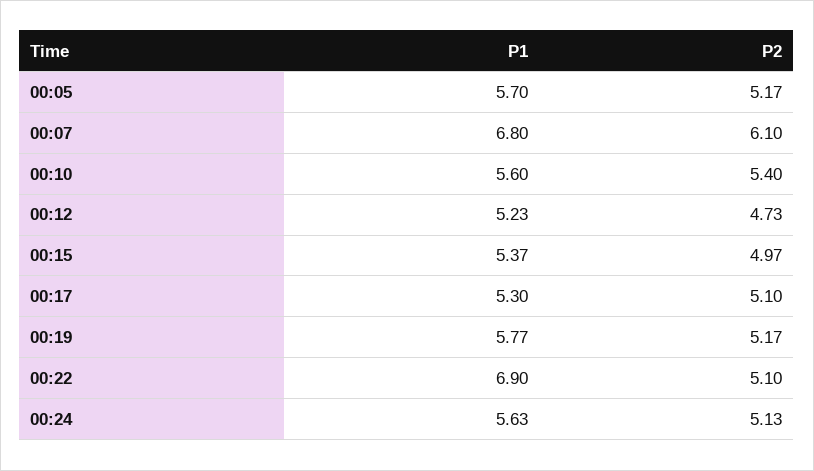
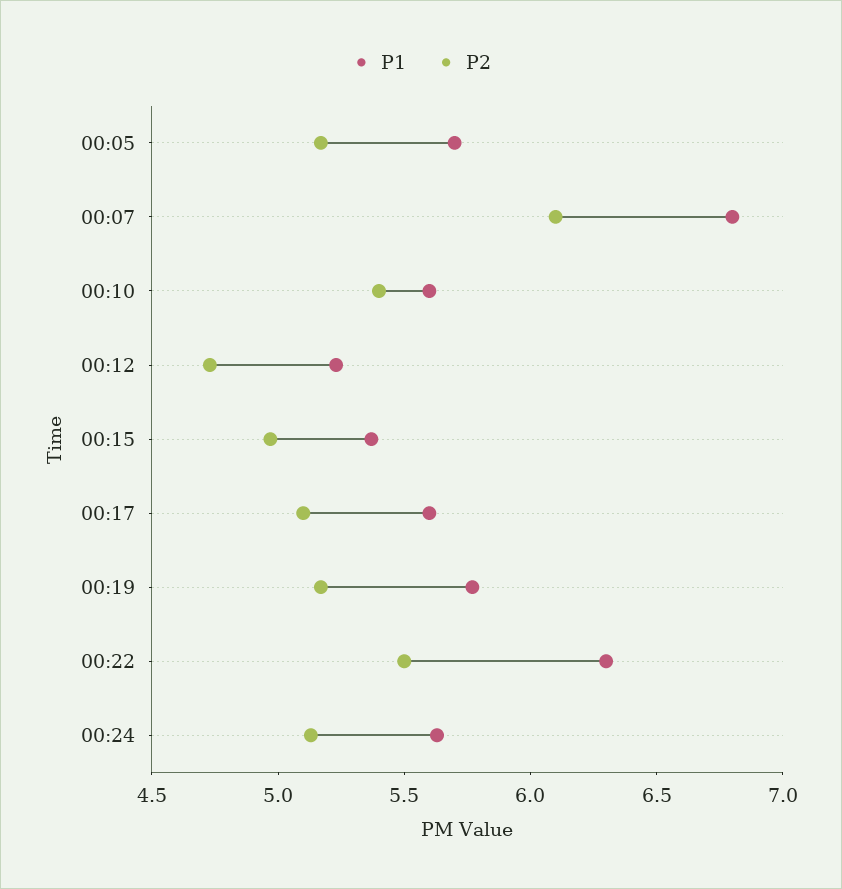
  {
    "P1": {
      "00:05": 5.7,
      "00:07": 6.8,
      "00:10": 5.6,
      "00:12": 5.23,
      "00:15": 5.37,
-     "00:17": 5.3,
+     "00:17": 5.6,
      "00:19": 5.77,
-     "00:22": 6.9,
+     "00:22": 6.3,
      "00:24": 5.63
    },
    "P2": {
      "00:05": 5.17,
      "00:07": 6.1,
      "00:10": 5.4,
      "00:12": 4.73,
      "00:15": 4.97,
      "00:17": 5.1,
      "00:19": 5.17,
-     "00:22": 5.1,
+     "00:22": 5.5,
      "00:24": 5.13
    }
  }

